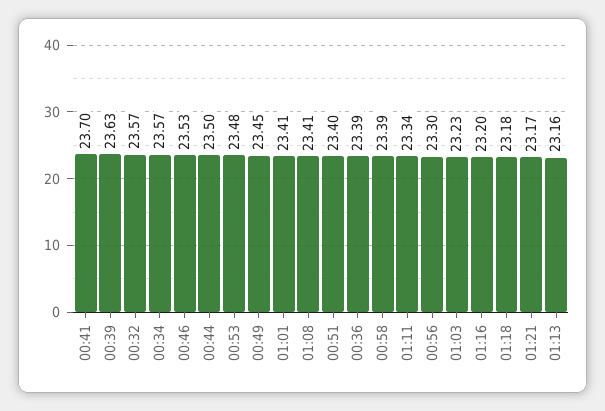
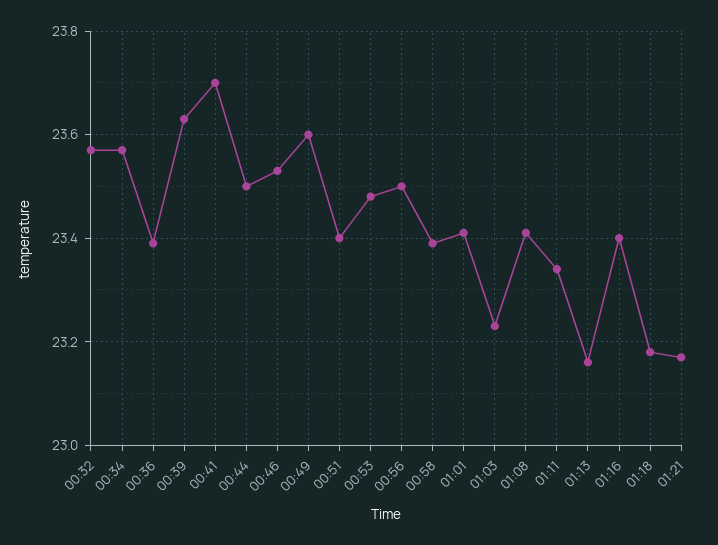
  {
    "00:41": 23.7,
    "00:39": 23.63,
    "00:32": 23.57,
    "00:34": 23.57,
    "00:46": 23.53,
    "00:44": 23.5,
    "00:53": 23.48,
-   "00:49": 23.45,
+   "00:49": 23.6,
    "01:01": 23.41,
    "01:08": 23.41,
    "00:51": 23.4,
    "00:36": 23.39,
    "00:58": 23.39,
    "01:11": 23.34,
-   "00:56": 23.3,
+   "00:56": 23.5,
    "01:03": 23.23,
-   "01:16": 23.2,
+   "01:16": 23.4,
    "01:18": 23.18,
    "01:21": 23.17,
    "01:13": 23.16
  }

